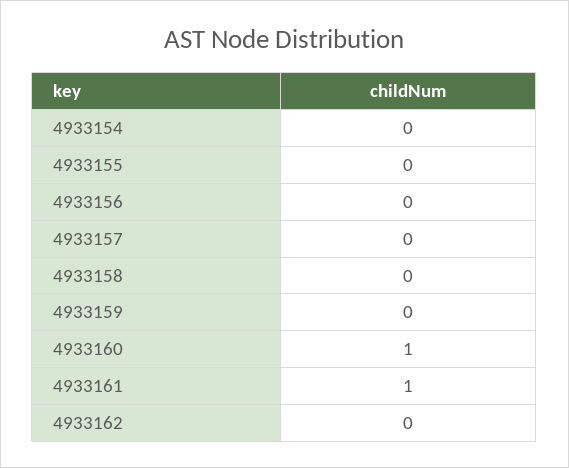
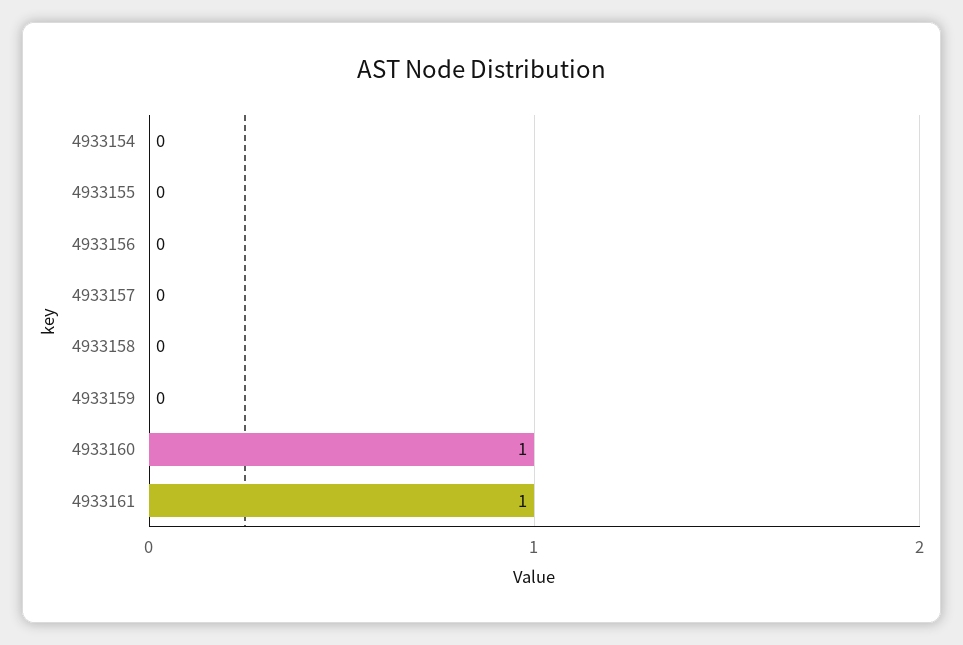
  {
    "4933154": 0,
    "4933155": 0,
    "4933156": 0,
    "4933157": 0,
    "4933158": 0,
    "4933159": 0,
    "4933160": 1,
-   "4933161": 1,
+   "4933161": 1
-   "4933162": 0
  }

